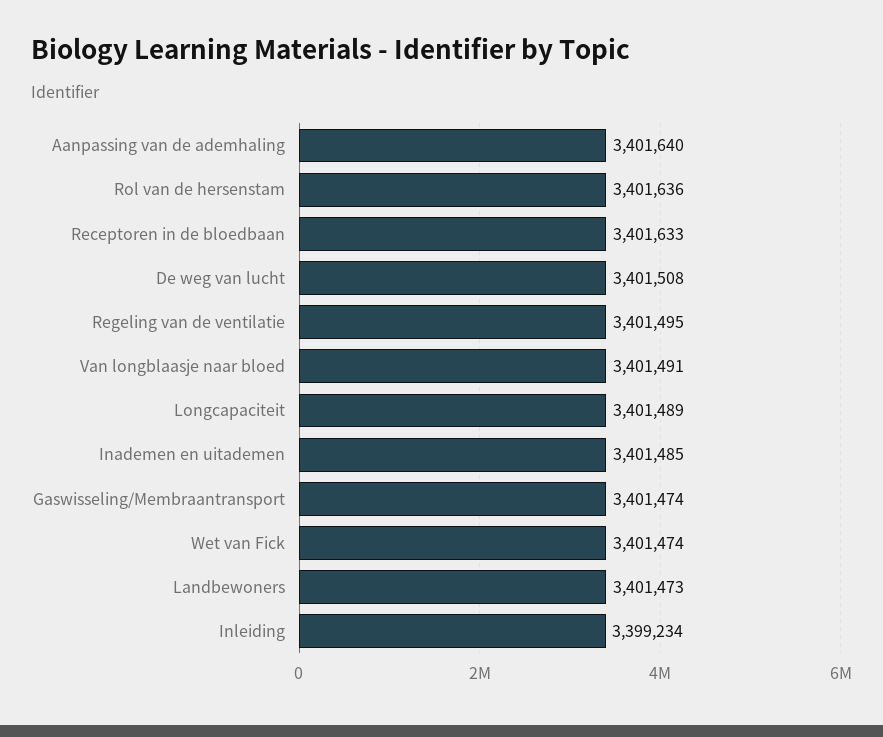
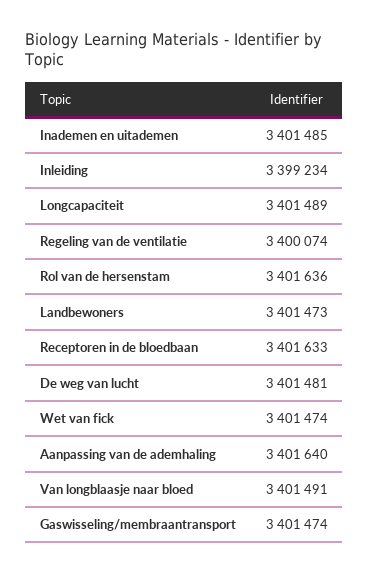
  {
    "Aanpassing van de ademhaling": 3401640,
    "Rol van de hersenstam": 3401636,
    "Receptoren in de bloedbaan": 3401633,
-   "De weg van lucht": 3401508,
+   "De weg van lucht": 3401481,
-   "Regeling van de ventilatie": 3401495,
+   "Regeling van de ventilatie": 3400074,
    "Van longblaasje naar bloed": 3401491,
    "Longcapaciteit": 3401489,
    "Inademen en uitademen": 3401485,
    "Gaswisseling/Membraantransport": 3401474,
    "Wet van Fick": 3401474,
    "Landbewoners": 3401473,
    "Inleiding": 3399234
  }

